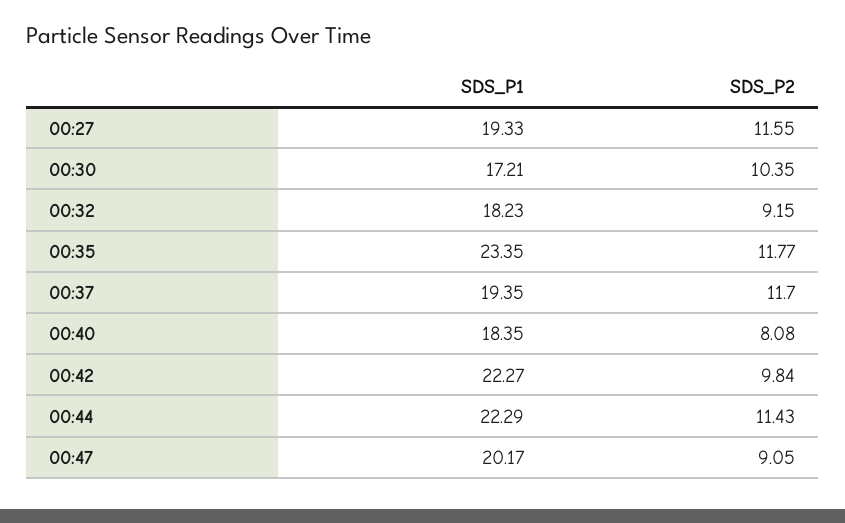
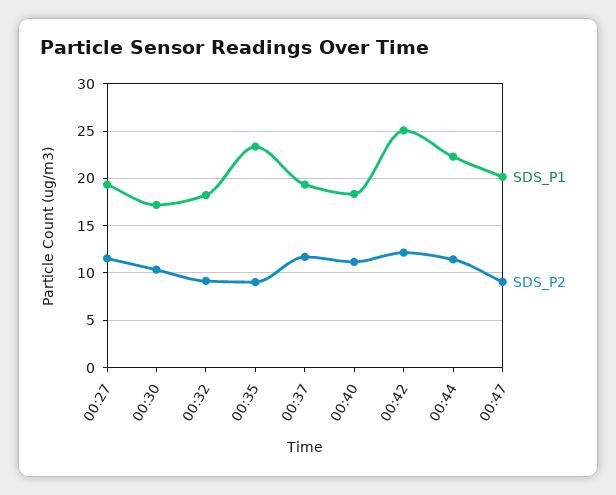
  {
    "SDS_P1": {
      "00:27": 19.33,
      "00:30": 17.21,
      "00:32": 18.23,
      "00:35": 23.35,
      "00:37": 19.35,
      "00:40": 18.35,
-     "00:42": 22.27,
+     "00:42": 25,
      "00:44": 22.29,
      "00:47": 20.17
    },
    "SDS_P2": {
      "00:27": 11.55,
      "00:30": 10.35,
      "00:32": 9.15,
-     "00:35": 11.77,
+     "00:35": 9,
      "00:37": 11.7,
-     "00:40": 8.08,
+     "00:40": 11,
-     "00:42": 9.84,
+     "00:42": 12,
      "00:44": 11.43,
      "00:47": 9.05
    }
  }

